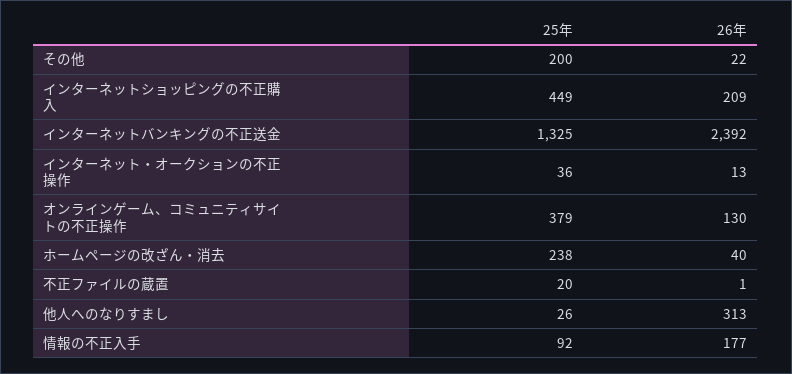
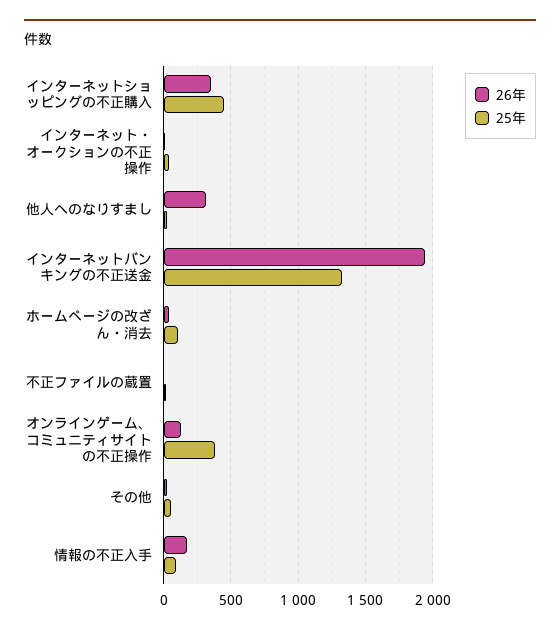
  {
    "25年": {
-     "その他": 200,
+     "その他": 50,
      "インターネットショッピングの不正購入": 449,
      "インターネットバンキングの不正送金": 1325,
      "インターネット・オークションの不正操作": 36,
      "オンラインゲーム、コミュニティサイトの不正操作": 379,
-     "ホームページの改ざん・消去": 238,
+     "ホームページの改ざん・消去": 100,
      "不正ファイルの蔵置": 20,
      "他人へのなりすまし": 26,
      "情報の不正入手": 92
    },
    "26年": {
      "その他": 22,
-     "インターネットショッピングの不正購入": 209,
+     "インターネットショッピングの不正購入": 350,
-     "インターネットバンキングの不正送金": 2392,
+     "インターネットバンキングの不正送金": 1950,
      "インターネット・オークションの不正操作": 13,
      "オンラインゲーム、コミュニティサイトの不正操作": 130,
      "ホームページの改ざん・消去": 40,
      "不正ファイルの蔵置": 1,
      "他人へのなりすまし": 313,
      "情報の不正入手": 177
    }
  }

